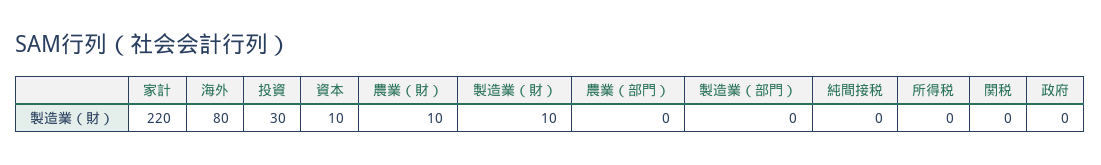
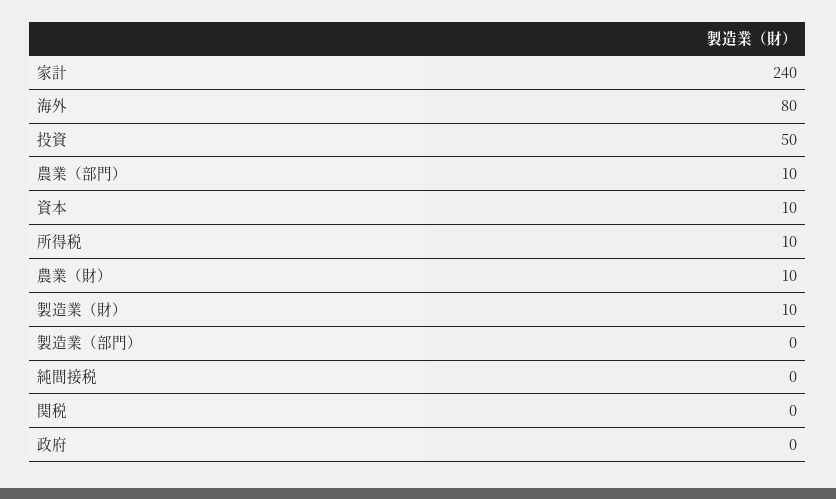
  {
-   "家計": 220,
+   "家計": 240,
    "海外": 80,
-   "投資": 30,
+   "投資": 50,
    "資本": 10,
    "農業（財）": 10,
    "製造業（財）": 10,
-   "農業（部門）": 0,
+   "農業（部門）": 10,
    "製造業（部門）": 0,
    "純間接税": 0,
-   "所得税": 0,
+   "所得税": 10,
    "関税": 0,
    "政府": 0
  }

